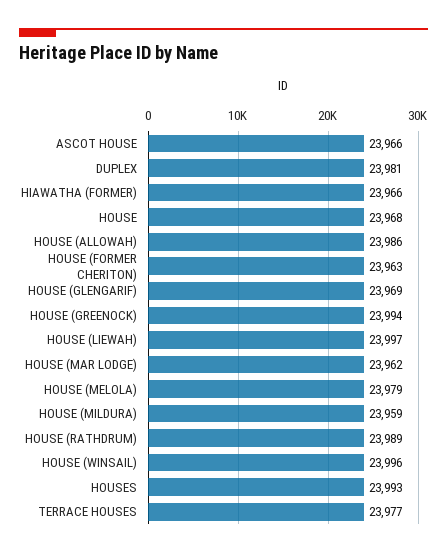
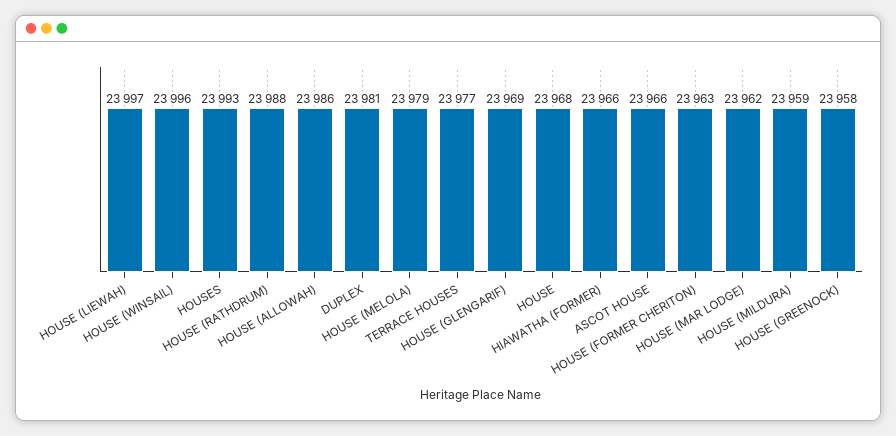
  {
    "ASCOT HOUSE": 23966,
    "DUPLEX": 23981,
    "HIAWATHA (FORMER)": 23966,
    "HOUSE": 23968,
    "HOUSE (ALLOWAH)": 23986,
    "HOUSE (FORMER CHERITON)": 23963,
    "HOUSE (GLENGARIF)": 23969,
-   "HOUSE (GREENOCK)": 23994,
+   "HOUSE (GREENOCK)": 23958,
    "HOUSE (LIEWAH)": 23997,
    "HOUSE (MAR LODGE)": 23962,
    "HOUSE (MELOLA)": 23979,
    "HOUSE (MILDURA)": 23959,
-   "HOUSE (RATHDRUM)": 23989,
+   "HOUSE (RATHDRUM)": 23988,
    "HOUSE (WINSAIL)": 23996,
    "HOUSES": 23993,
    "TERRACE HOUSES": 23977
  }

